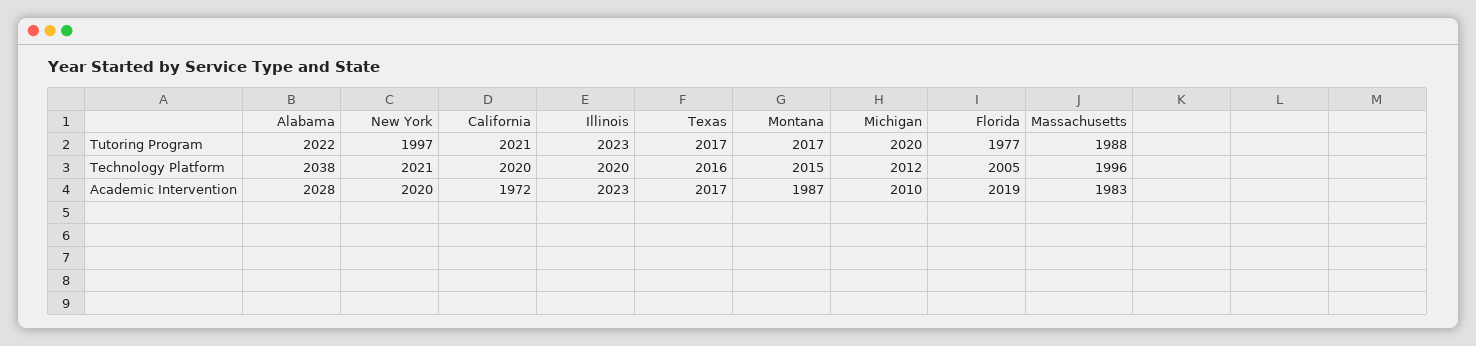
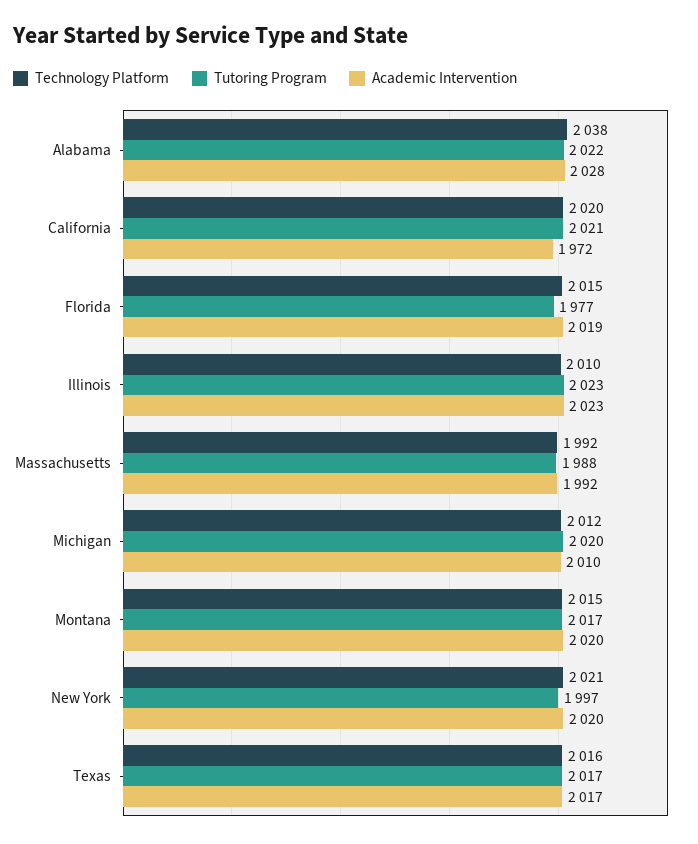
  {
    "Tutoring Program": {
      "Alabama": 2022,
      "New York": 1997,
      "California": 2021,
      "Illinois": 2023,
      "Texas": 2017,
      "Montana": 2017,
      "Michigan": 2020,
      "Florida": 1977,
      "Massachusetts": 1988
    },
    "Technology Platform": {
      "Alabama": 2038,
      "New York": 2021,
      "California": 2020,
-     "Illinois": 2020,
+     "Illinois": 2010,
      "Texas": 2016,
      "Montana": 2015,
      "Michigan": 2012,
-     "Florida": 2005,
+     "Florida": 2015,
-     "Massachusetts": 1996
+     "Massachusetts": 1992
    },
    "Academic Intervention": {
      "Alabama": 2028,
      "New York": 2020,
      "California": 1972,
      "Illinois": 2023,
      "Texas": 2017,
-     "Montana": 1987,
+     "Montana": 2020,
      "Michigan": 2010,
      "Florida": 2019,
-     "Massachusetts": 1983
+     "Massachusetts": 1992
    }
  }

